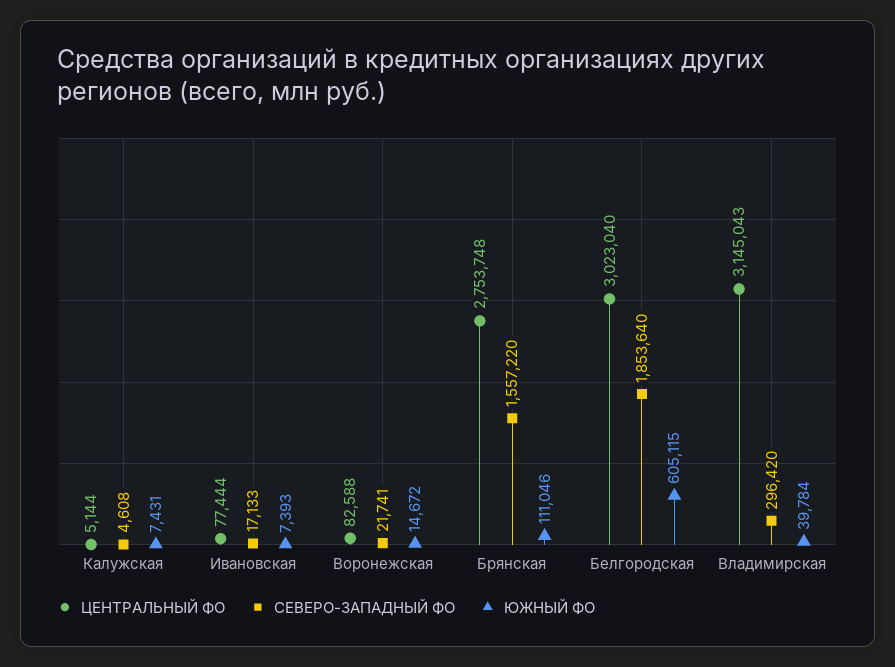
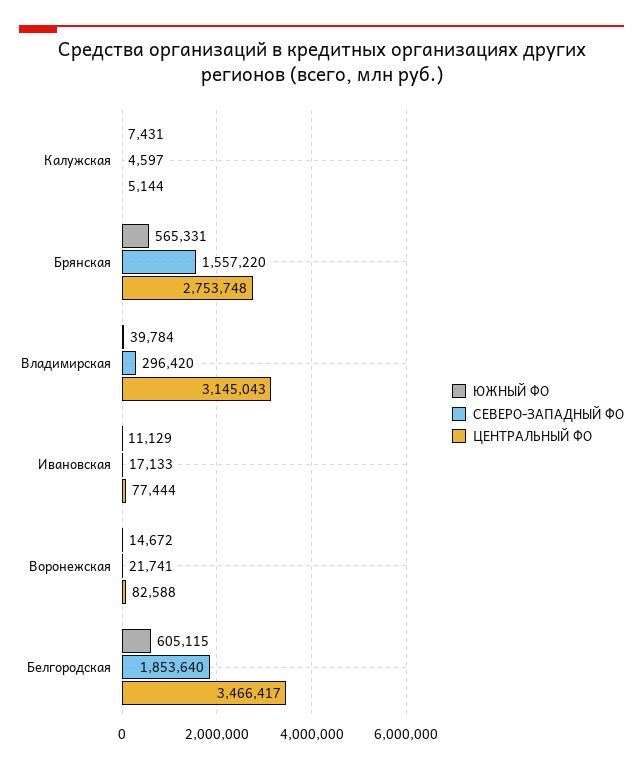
  {
    "ЦЕНТРАЛЬНЫЙ ФО": {
      "Калужская": 5144,
      "Ивановская": 77444,
      "Воронежская": 82588,
      "Брянская": 2753748,
-     "Белгородская": 3023040,
+     "Белгородская": 3466417,
      "Владимирская": 3145043
    },
    "СЕВЕРО-ЗАПАДНЫЙ ФО": {
-     "Калужская": 4608,
+     "Калужская": 4597,
      "Ивановская": 17133,
      "Воронежская": 21741,
      "Брянская": 1557220,
      "Белгородская": 1853640,
      "Владимирская": 296420
    },
    "ЮЖНЫЙ ФО": {
      "Калужская": 7431,
-     "Ивановская": 7393,
+     "Ивановская": 11129,
      "Воронежская": 14672,
-     "Брянская": 111046,
+     "Брянская": 565331,
      "Белгородская": 605115,
      "Владимирская": 39784
    }
  }

